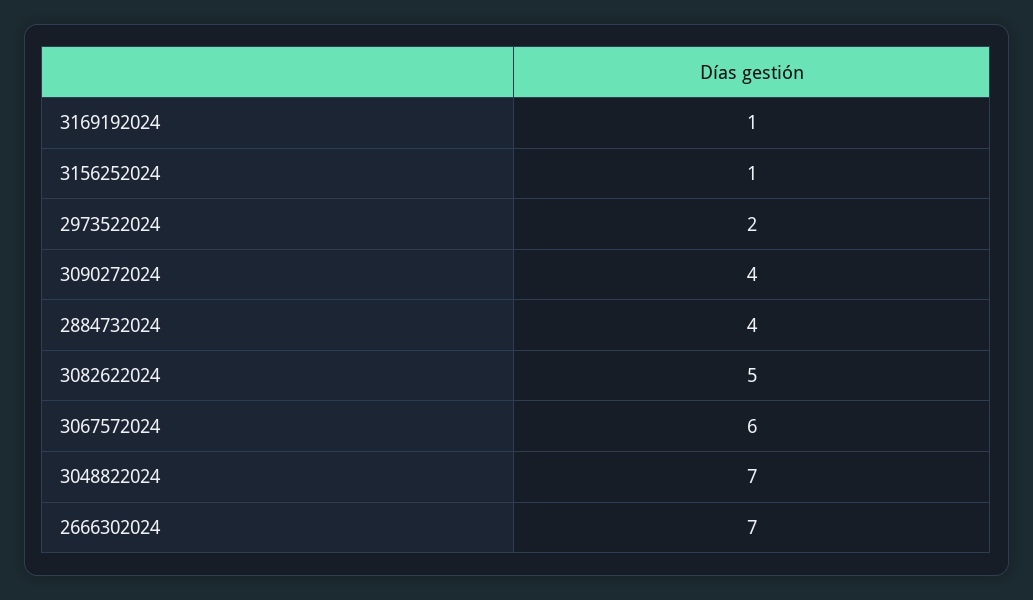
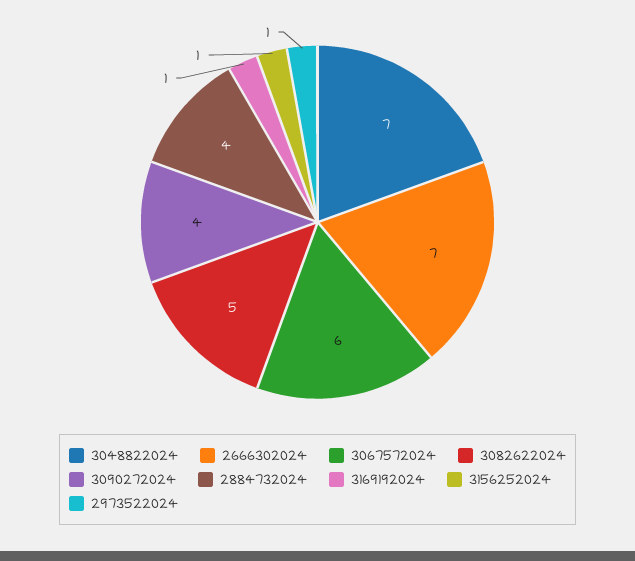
  {
    "3169192024": 1,
    "3156252024": 1,
-   "2973522024": 2,
+   "2973522024": 1,
    "3090272024": 4,
    "2884732024": 4,
    "3082622024": 5,
    "3067572024": 6,
    "3048822024": 7,
    "2666302024": 7
  }

